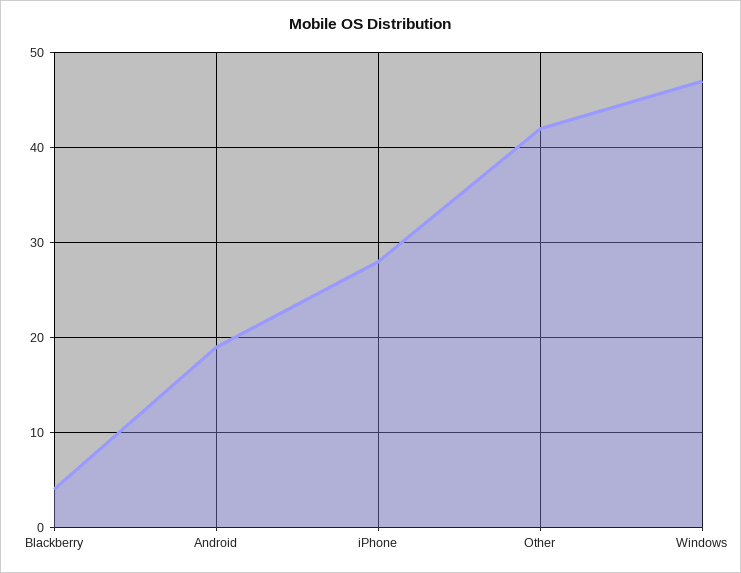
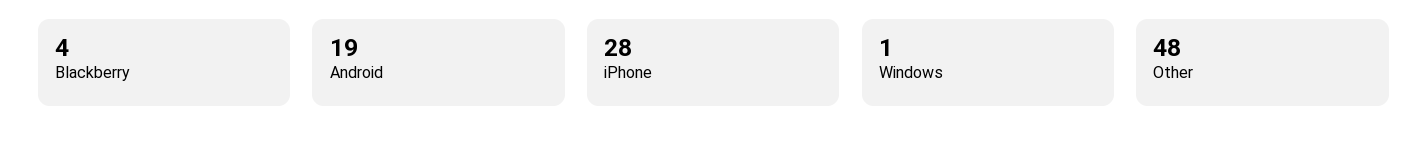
  {
    "Blackberry": 4,
    "Android": 19,
    "iPhone": 28,
-   "Other": 42,
+   "Other": 48,
-   "Windows": 47
+   "Windows": 1
  }

